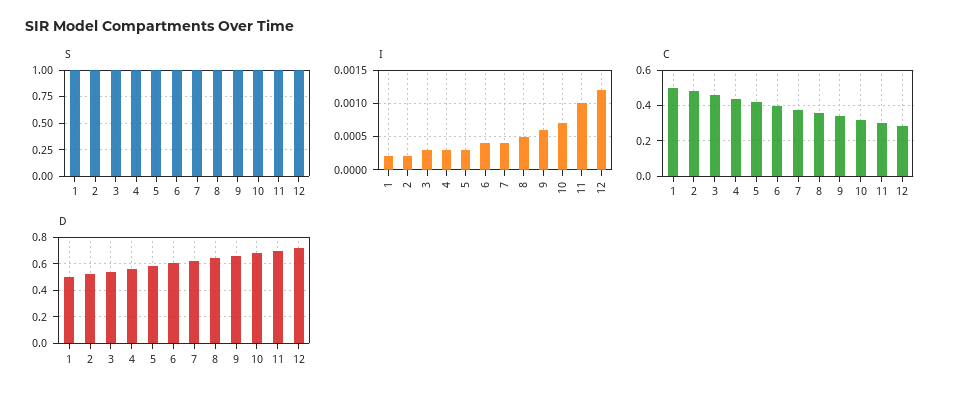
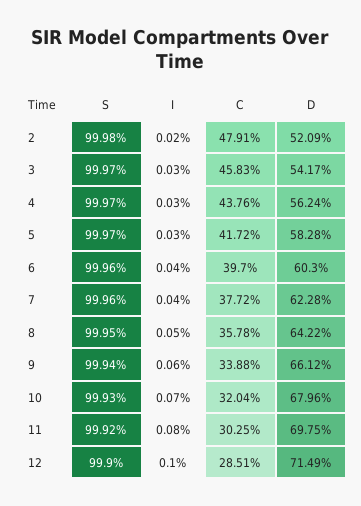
  {
    "S": {
-     "1": 1,
      "2": 0.9998,
      "3": 0.9997,
      "4": 0.9997,
      "5": 0.9997,
      "6": 0.9996,
      "7": 0.9996,
      "8": 0.9995,
      "9": 0.9994,
      "10": 0.9993,
      "11": 0.9992,
      "12": 0.999
    },
    "I": {
-     "1": 0.0002,
      "2": 0.0002,
      "3": 0.0003,
      "4": 0.0003,
      "5": 0.0003,
      "6": 0.0004,
      "7": 0.0004,
      "8": 0.0005,
      "9": 0.0006,
      "10": 0.0007,
-     "11": 0.001,
+     "11": 0.0008,
-     "12": 0.0012
+     "12": 0.001
    },
    "C": {
-     "1": 0.5,
      "2": 0.4791,
      "3": 0.4583,
      "4": 0.4376,
      "5": 0.4172,
      "6": 0.397,
      "7": 0.3772,
      "8": 0.3578,
      "9": 0.3388,
      "10": 0.3204,
      "11": 0.3025,
      "12": 0.2851
    },
    "D": {
-     "1": 0.5,
      "2": 0.5209,
      "3": 0.5417,
      "4": 0.5624,
      "5": 0.5828,
      "6": 0.603,
      "7": 0.6228,
      "8": 0.6422,
      "9": 0.6612,
      "10": 0.6796,
      "11": 0.6975,
      "12": 0.7149
    }
  }

